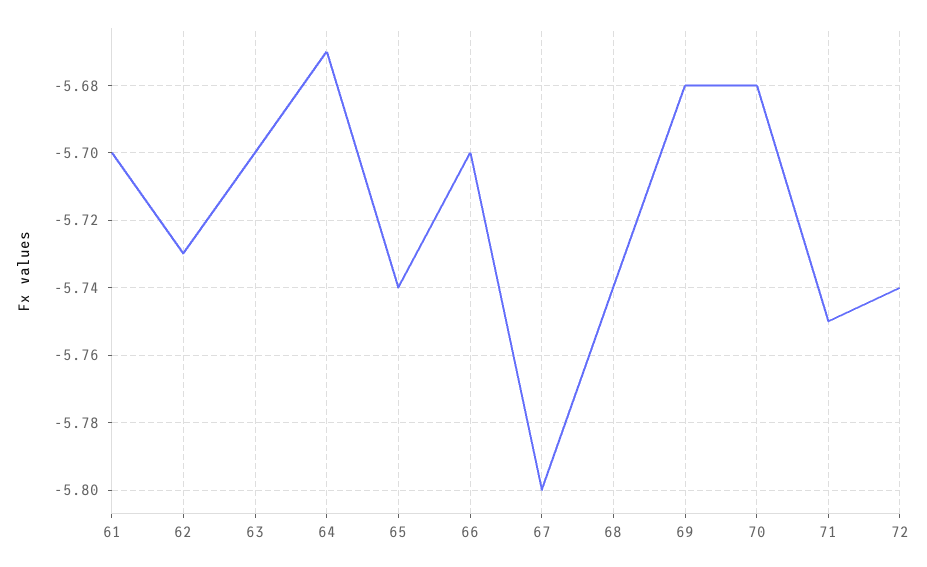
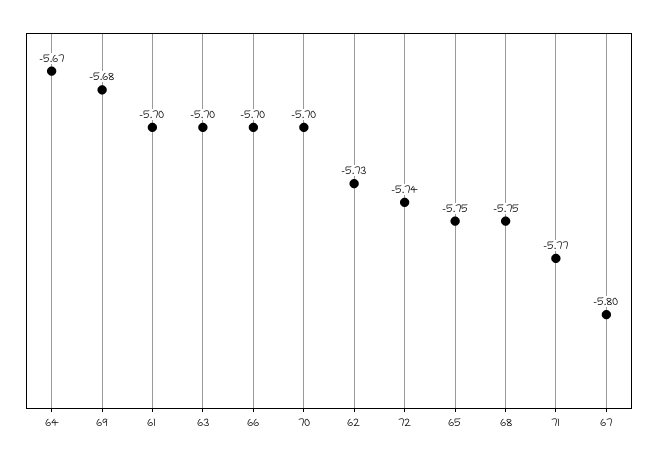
  {
    "61": -5.7,
    "62": -5.73,
    "63": -5.7,
    "64": -5.67,
-   "65": -5.74,
+   "65": -5.75,
    "66": -5.7,
    "67": -5.8,
-   "68": -5.74,
+   "68": -5.75,
    "69": -5.68,
-   "70": -5.68,
+   "70": -5.7,
-   "71": -5.75,
+   "71": -5.77,
    "72": -5.74
  }

